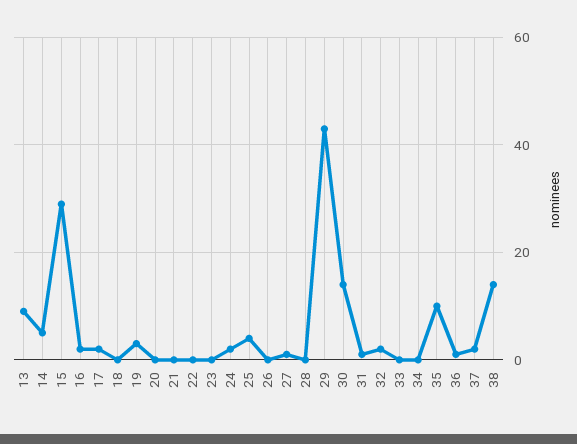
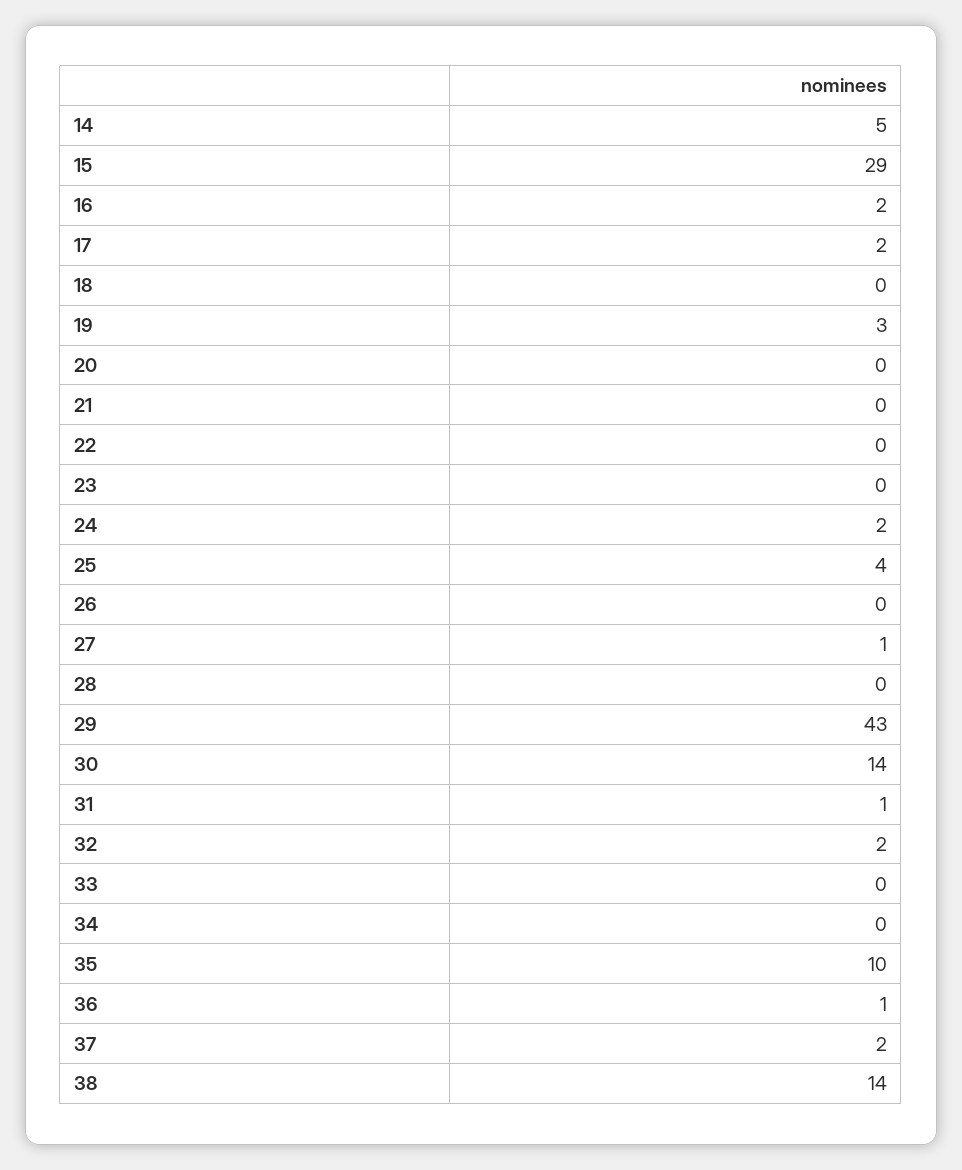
  {
-   "13": 10,
    "14": 5,
    "15": 29,
    "16": 2,
    "17": 2,
    "18": 0,
    "19": 3,
    "20": 0,
    "21": 0,
    "22": 0,
    "23": 0,
    "24": 2,
    "25": 4,
    "26": 0,
    "27": 1,
    "28": 0,
    "29": 43,
    "30": 14,
    "31": 1,
    "32": 2,
    "33": 0,
    "34": 0,
    "35": 10,
    "36": 1,
    "37": 2,
    "38": 14
  }

